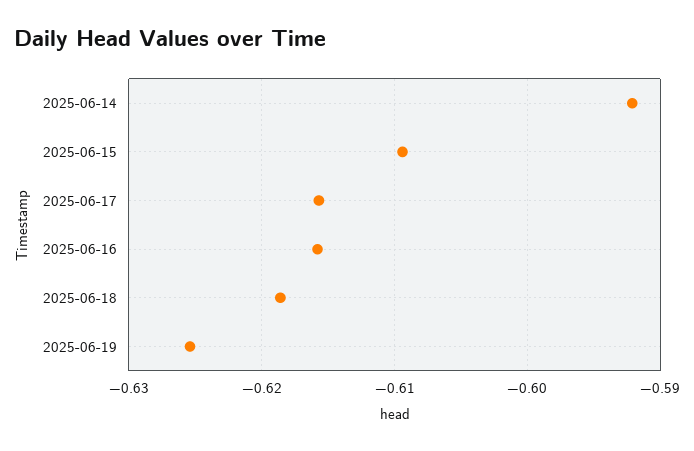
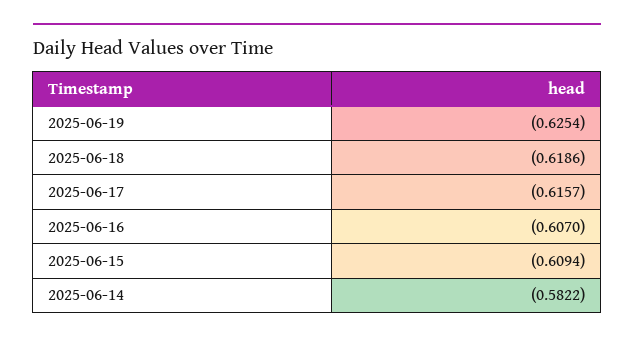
  {
-   "2025-06-14": -0.592,
+   "2025-06-14": -0.5822,
    "2025-06-15": -0.6094,
    "2025-06-17": -0.6157,
-   "2025-06-16": -0.616,
+   "2025-06-16": -0.607,
    "2025-06-18": -0.6186,
    "2025-06-19": -0.6254
  }

